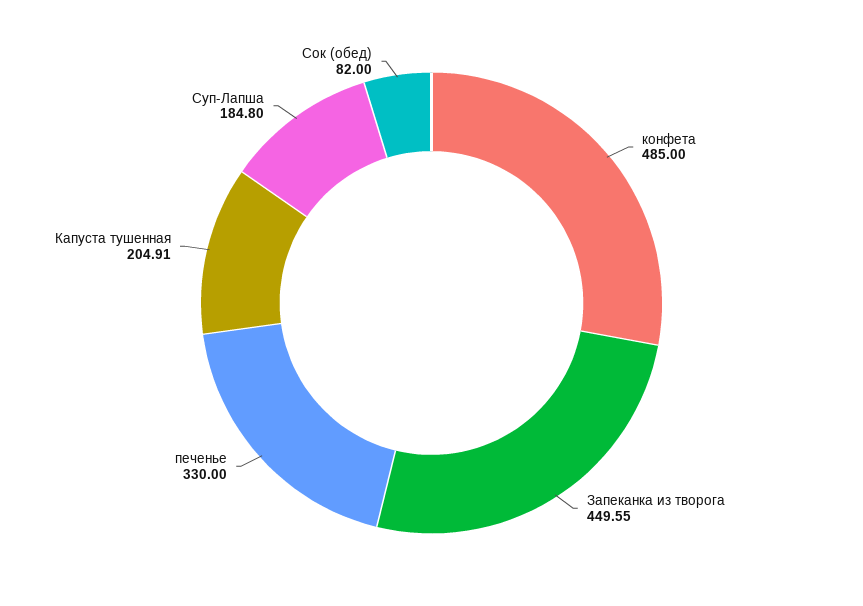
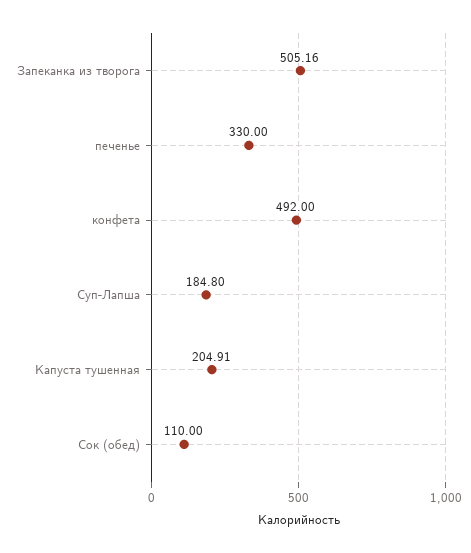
  {
-   "конфета": 485,
+   "конфета": 492,
-   "Запеканка из творога": 449.55,
+   "Запеканка из творога": 505.16,
    "печенье": 330,
    "Капуста тушенная": 204.91,
    "Суп-Лапша": 184.8,
-   "Сок (обед)": 82
+   "Сок (обед)": 110
  }

